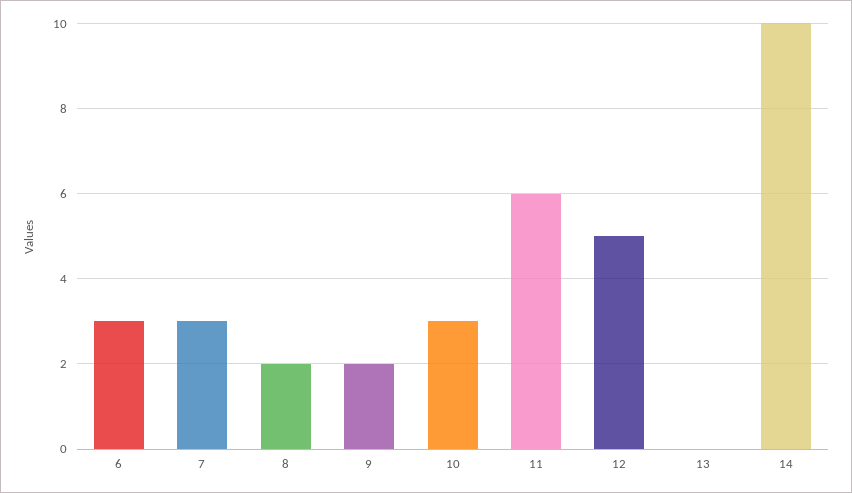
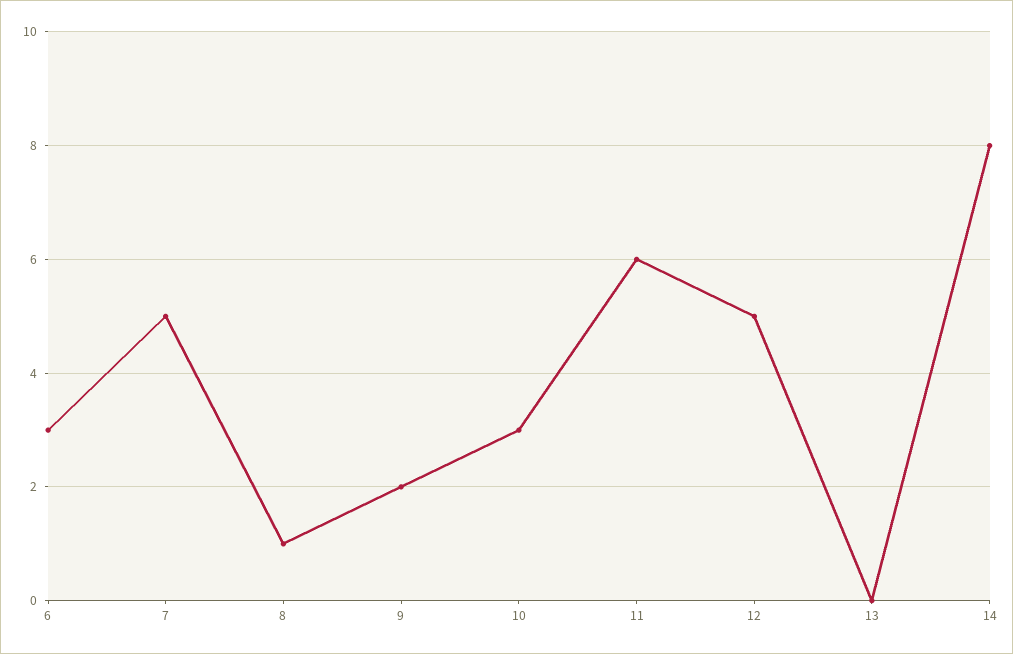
  {
    "6": 3,
-   "7": 3,
+   "7": 5,
-   "8": 2,
+   "8": 1,
    "9": 2,
    "10": 3,
    "11": 6,
    "12": 5,
    "13": 0,
-   "14": 10
+   "14": 8
  }

